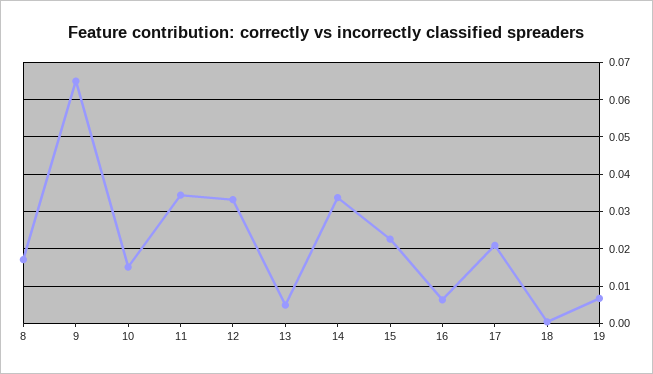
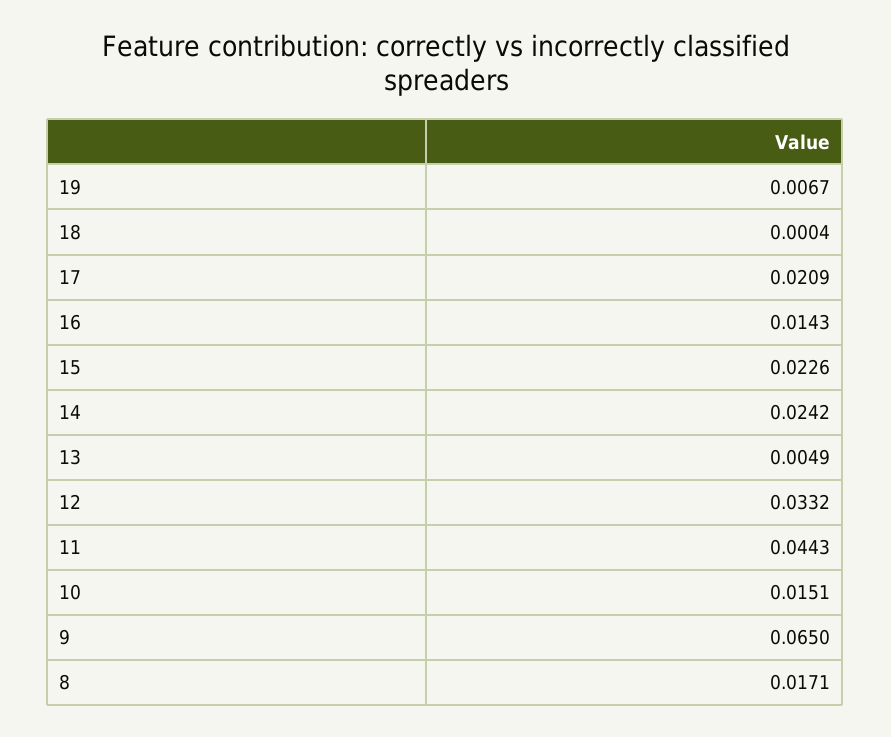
  {
    "8": 0.0171,
    "9": 0.065,
    "10": 0.0151,
-   "11": 0.034,
+   "11": 0.0443,
    "12": 0.0332,
    "13": 0.0049,
-   "14": 0.034,
+   "14": 0.0242,
    "15": 0.0226,
-   "16": 0.006,
+   "16": 0.0143,
    "17": 0.0209,
    "18": 0.0004,
    "19": 0.0067
  }

